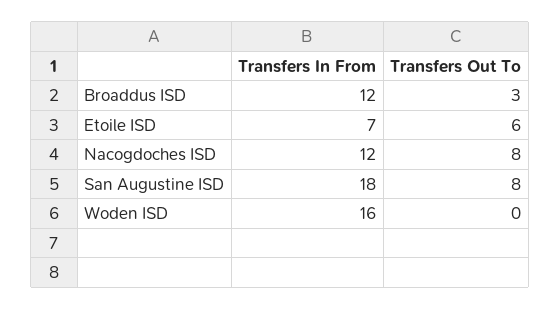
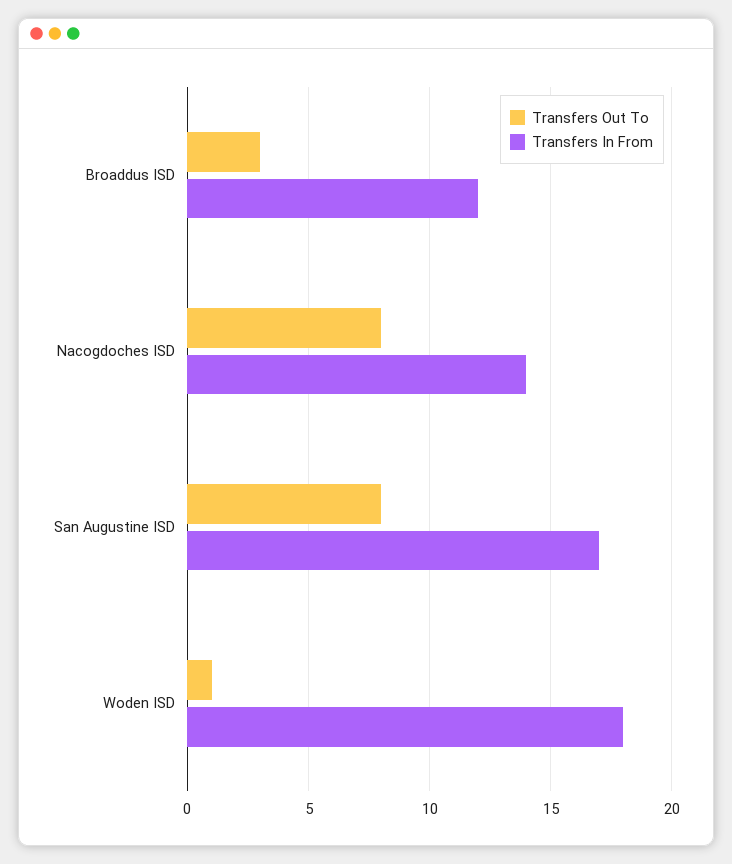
  {
    "Transfers In From": {
      "Broaddus ISD": 12,
-     "Etoile ISD": 7,
-     "Nacogdoches ISD": 12,
+     "Nacogdoches ISD": 14,
-     "San Augustine ISD": 18,
+     "San Augustine ISD": 17,
-     "Woden ISD": 16
+     "Woden ISD": 18
    },
    "Transfers Out To": {
      "Broaddus ISD": 3,
-     "Etoile ISD": 6,
      "Nacogdoches ISD": 8,
      "San Augustine ISD": 8,
-     "Woden ISD": 0
+     "Woden ISD": 1
    }
  }

